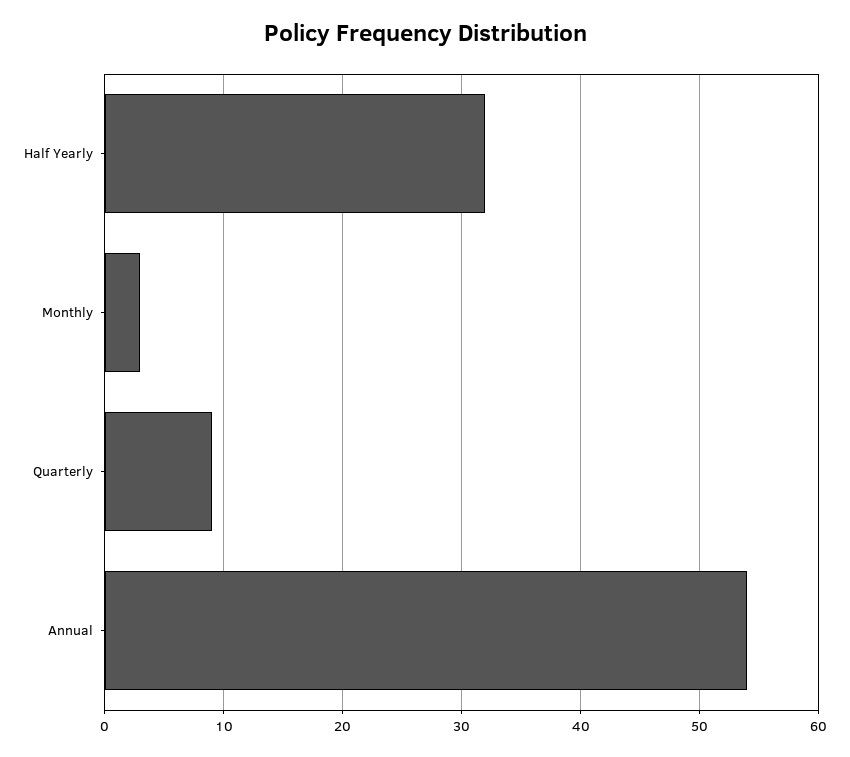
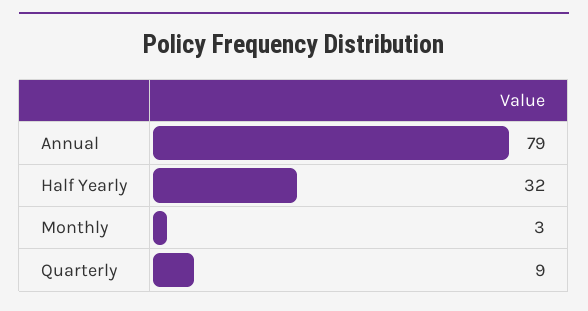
  {
    "Half Yearly": 32,
    "Monthly": 3,
    "Quarterly": 9,
-   "Annual": 54
+   "Annual": 79
  }

